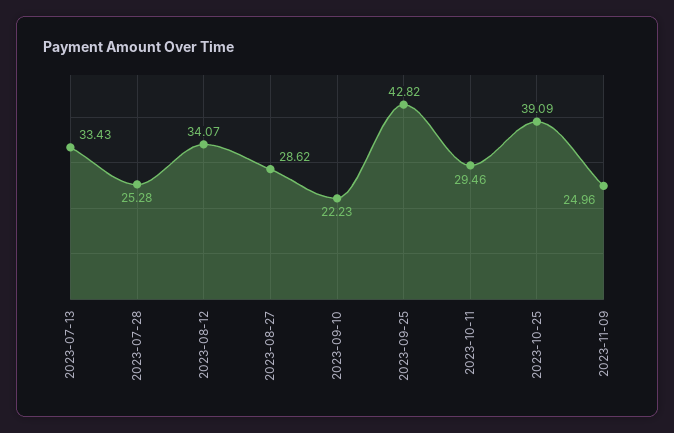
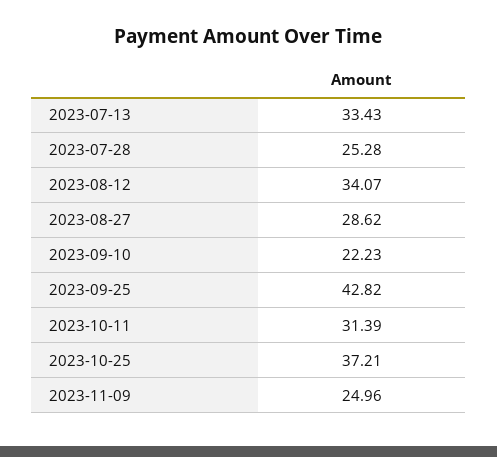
  {
    "2023-07-13": 33.43,
    "2023-07-28": 25.28,
    "2023-08-12": 34.07,
    "2023-08-27": 28.62,
    "2023-09-10": 22.23,
    "2023-09-25": 42.82,
-   "2023-10-11": 29.46,
+   "2023-10-11": 31.39,
-   "2023-10-25": 39.09,
+   "2023-10-25": 37.21,
    "2023-11-09": 24.96
  }

